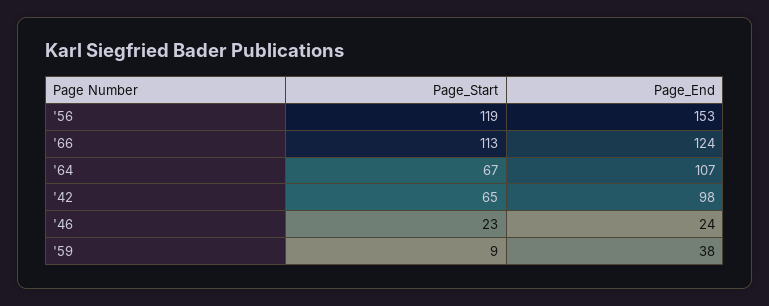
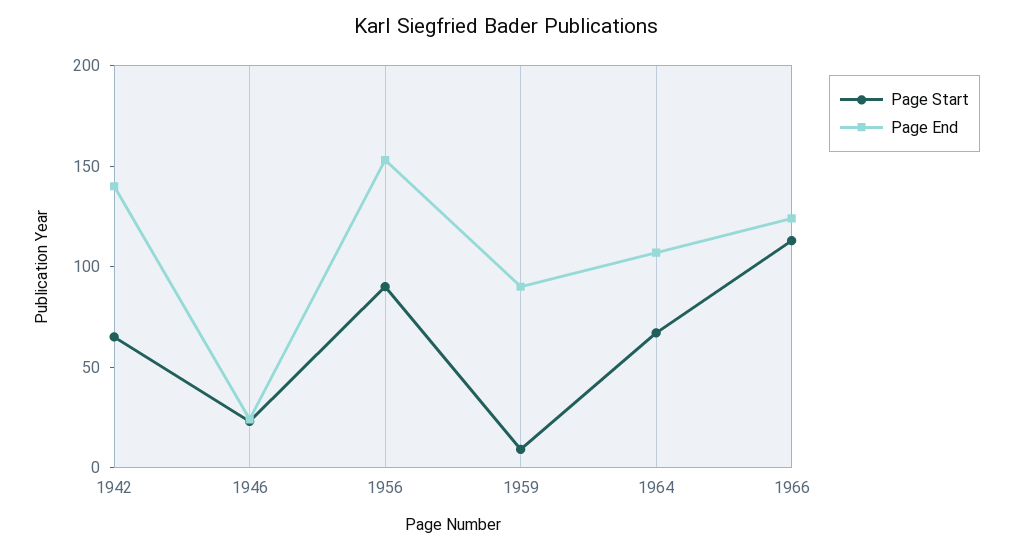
  {
    "Page_Start": {
-     "'56": 119,
+     "'56": 90,
      "'66": 113,
      "'64": 67,
      "'42": 65,
      "'46": 23,
      "'59": 9
    },
    "Page_End": {
      "'56": 153,
      "'66": 124,
      "'64": 107,
-     "'42": 98,
+     "'42": 140,
      "'46": 24,
-     "'59": 38
+     "'59": 90
    }
  }

